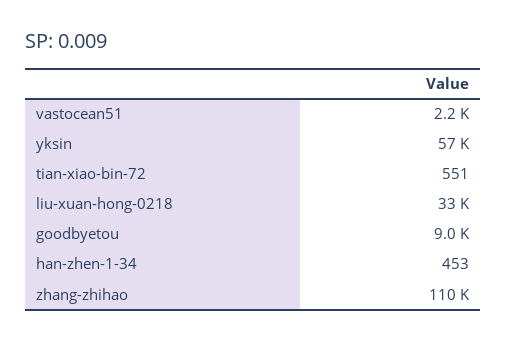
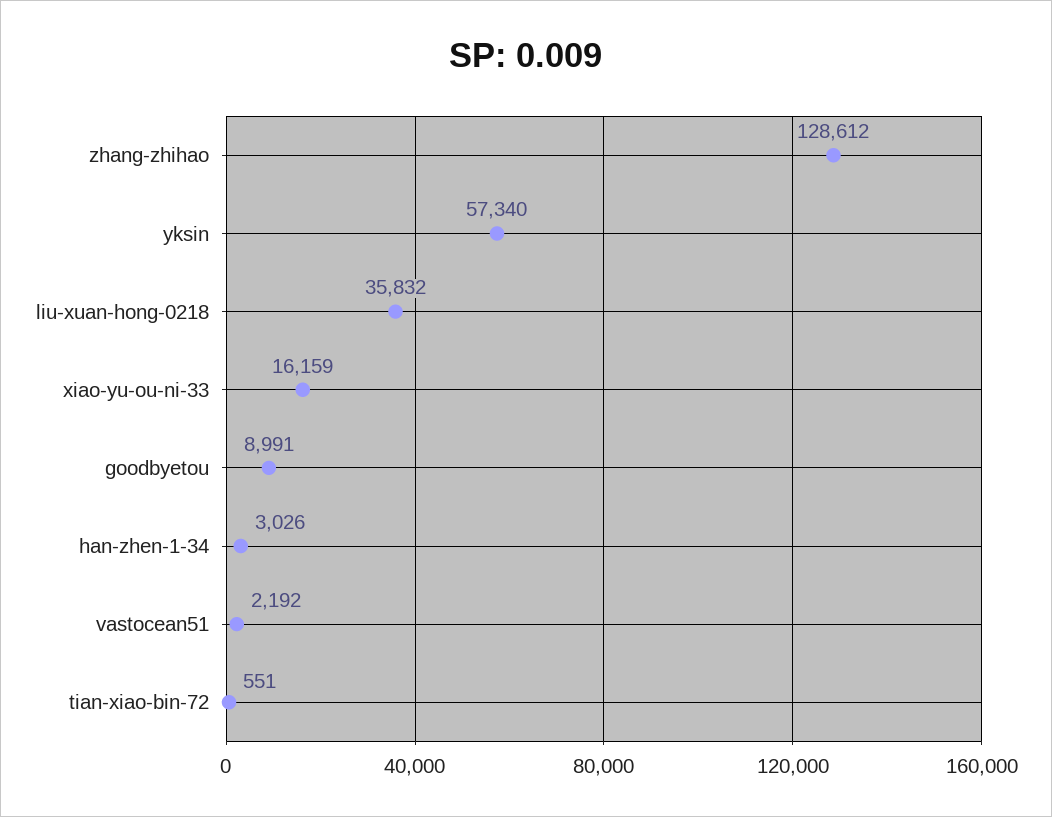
  {
    "vastocean51": 2192,
    "yksin": 57340,
    "tian-xiao-bin-72": 551,
-   "liu-xuan-hong-0218": 33000,
+   "liu-xuan-hong-0218": 35832,
    "goodbyetou": 8991,
-   "han-zhen-1-34": 453,
+   "han-zhen-1-34": 3026,
-   "zhang-zhihao": 110000
+   "zhang-zhihao": 128612,
+   "xiao-yu-ou-ni-33": 16159
  }

